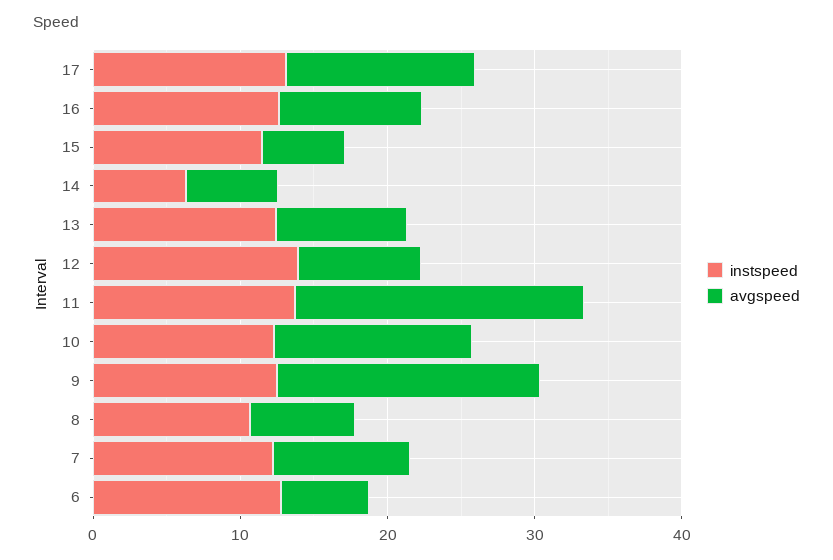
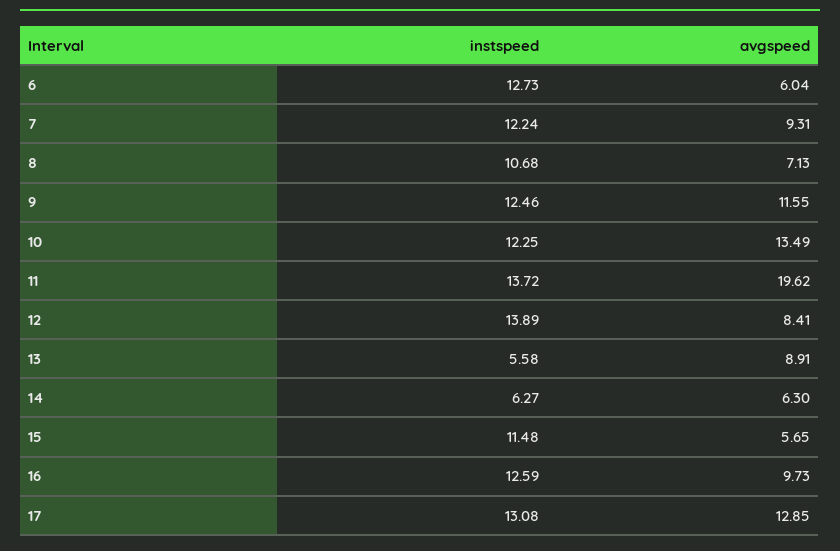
  {
    "instspeed": {
      "17": 13.08,
      "16": 12.59,
      "15": 11.48,
      "14": 6.27,
-     "13": 12,
+     "13": 5.58,
      "12": 13.89,
      "11": 13.72,
      "10": 12.25,
      "9": 12.46,
      "8": 10.68,
      "7": 12.24,
      "6": 12.73
    },
    "avgspeed": {
      "17": 12.85,
      "16": 9.73,
      "15": 5.65,
      "14": 6.3,
      "13": 8.91,
      "12": 8.41,
      "11": 19.62,
      "10": 13.49,
-     "9": 18,
+     "9": 11.55,
      "8": 7.13,
      "7": 9.31,
      "6": 6.04
    }
  }

